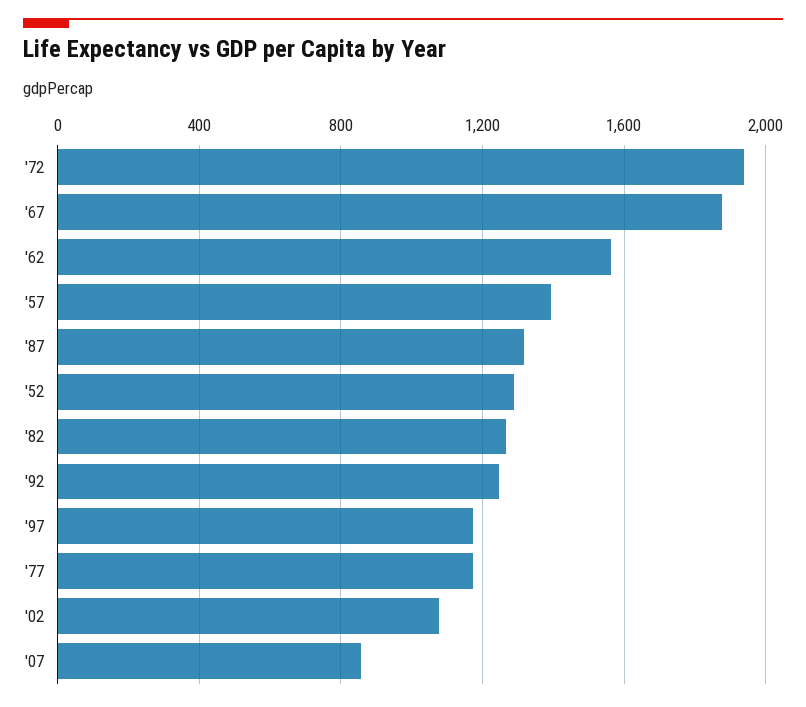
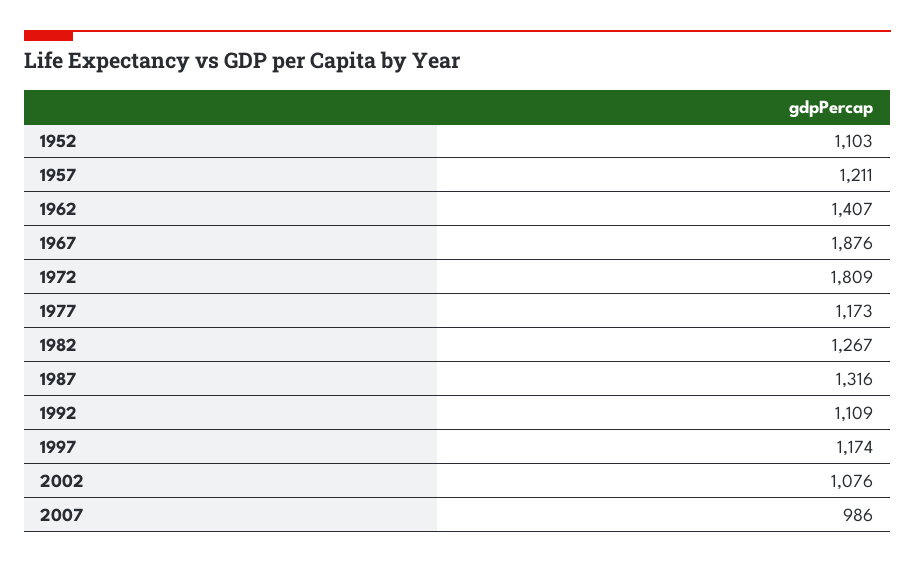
  {
-   "'72": 1950,
+   "'72": 1809,
    "'67": 1876,
-   "'62": 1550,
+   "'62": 1407,
-   "'57": 1400,
+   "'57": 1211,
    "'87": 1316,
-   "'52": 1300,
+   "'52": 1103,
    "'82": 1267,
-   "'92": 1250,
+   "'92": 1109,
    "'97": 1174,
    "'77": 1173,
    "'02": 1076,
-   "'07": 850
+   "'07": 986
  }

